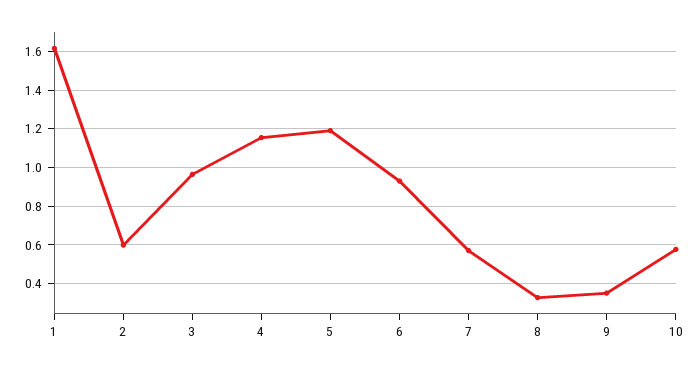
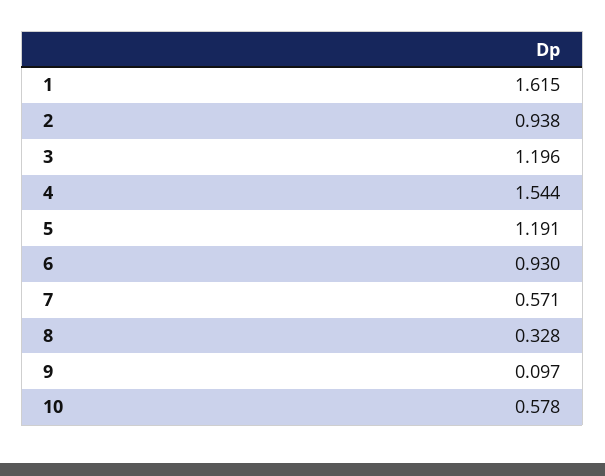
  {
    "1": 1.615,
-   "2": 0.6,
+   "2": 0.938,
-   "3": 0.95,
+   "3": 1.196,
-   "4": 1.15,
+   "4": 1.544,
    "5": 1.191,
    "6": 0.93,
    "7": 0.571,
    "8": 0.328,
-   "9": 0.35,
+   "9": 0.097,
    "10": 0.578
  }

